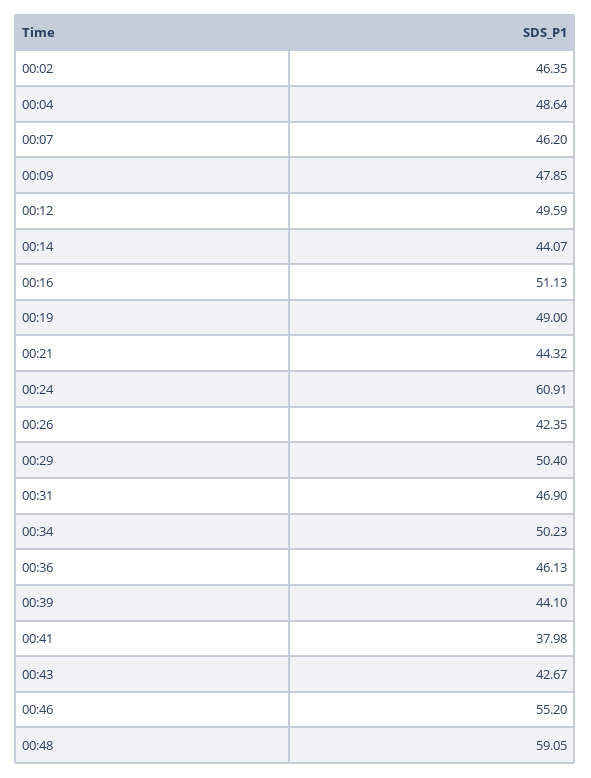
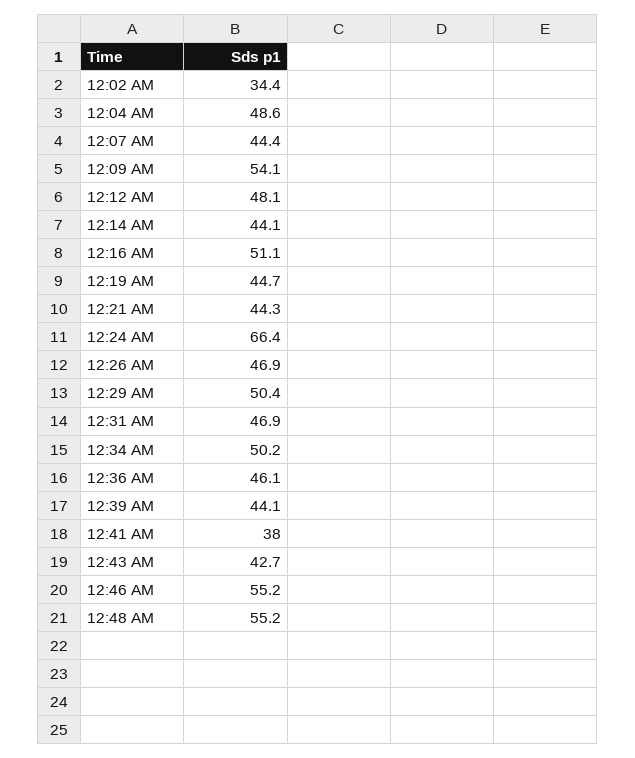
  {
-   "00:02": 46.35,
+   "00:02": 34.4,
    "00:04": 48.64,
-   "00:07": 46.2,
+   "00:07": 44.4,
-   "00:09": 47.85,
+   "00:09": 54.1,
-   "00:12": 49.59,
+   "00:12": 48.1,
    "00:14": 44.07,
    "00:16": 51.13,
-   "00:19": 49,
+   "00:19": 44.7,
    "00:21": 44.32,
-   "00:24": 60.91,
+   "00:24": 66.4,
-   "00:26": 42.35,
+   "00:26": 46.9,
    "00:29": 50.4,
    "00:31": 46.9,
    "00:34": 50.23,
    "00:36": 46.13,
    "00:39": 44.1,
    "00:41": 37.98,
    "00:43": 42.67,
    "00:46": 55.2,
-   "00:48": 59.05
+   "00:48": 55.2
  }

